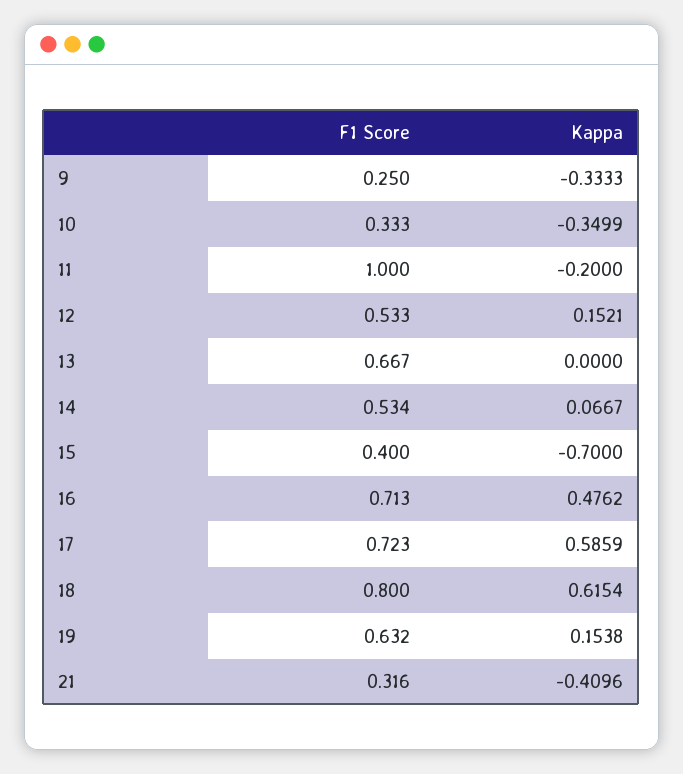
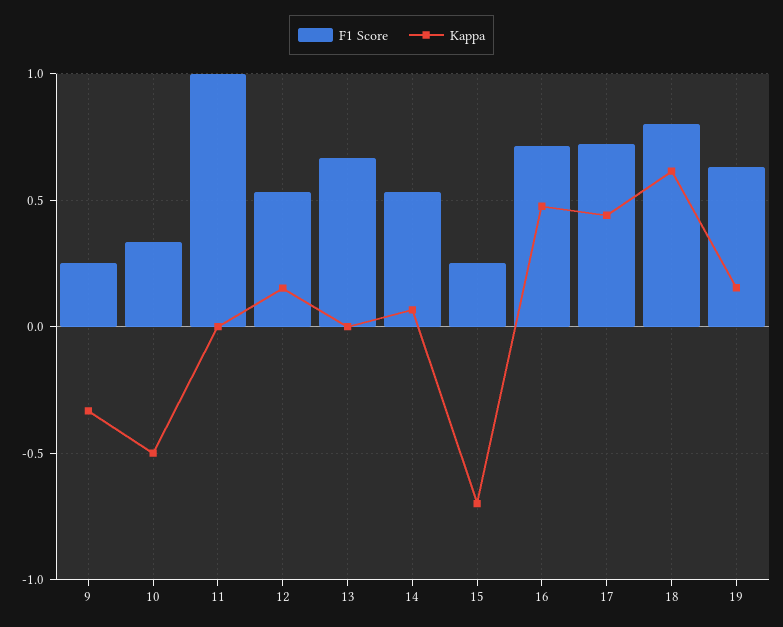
  {
    "F1 Score": {
      "9": 0.25,
      "10": 0.333,
      "11": 1,
      "12": 0.533,
      "13": 0.667,
      "14": 0.534,
-     "15": 0.4,
+     "15": 0.25,
      "16": 0.713,
      "17": 0.723,
      "18": 0.8,
-     "19": 0.632,
+     "19": 0.632
-     "21": 0.316
    },
    "Kappa": {
      "9": -0.3333,
-     "10": -0.3499,
+     "10": -0.5,
-     "11": -0.2,
+     "11": 0,
      "12": 0.1521,
      "13": 0,
      "14": 0.0667,
      "15": -0.7,
      "16": 0.4762,
-     "17": 0.5859,
+     "17": 0.45,
      "18": 0.6154,
-     "19": 0.1538,
+     "19": 0.1538
-     "21": -0.4096
    }
  }

